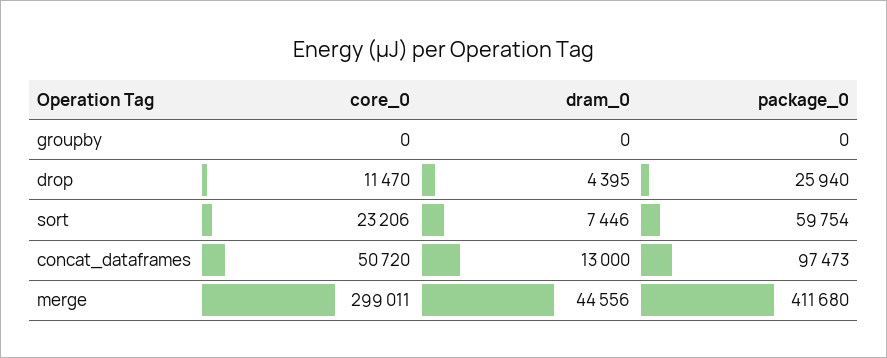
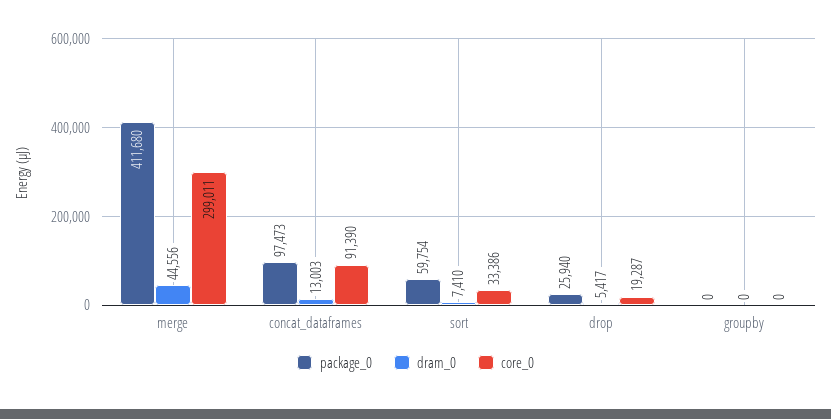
  {
    "core_0": {
      "groupby": 0,
-     "drop": 11470,
+     "drop": 19287,
-     "sort": 23206,
+     "sort": 33386,
-     "concat_dataframes": 50720,
+     "concat_dataframes": 91390,
      "merge": 299011
    },
    "dram_0": {
      "groupby": 0,
-     "drop": 4395,
+     "drop": 5417,
-     "sort": 7446,
+     "sort": 7410,
-     "concat_dataframes": 13000,
+     "concat_dataframes": 13003,
      "merge": 44556
    },
    "package_0": {
      "groupby": 0,
      "drop": 25940,
      "sort": 59754,
      "concat_dataframes": 97473,
      "merge": 411680
    }
  }

